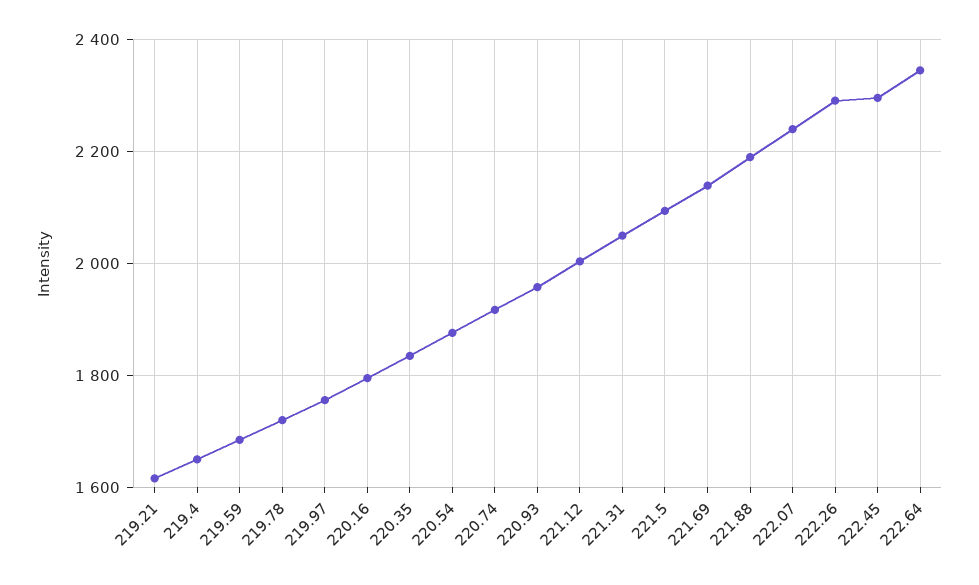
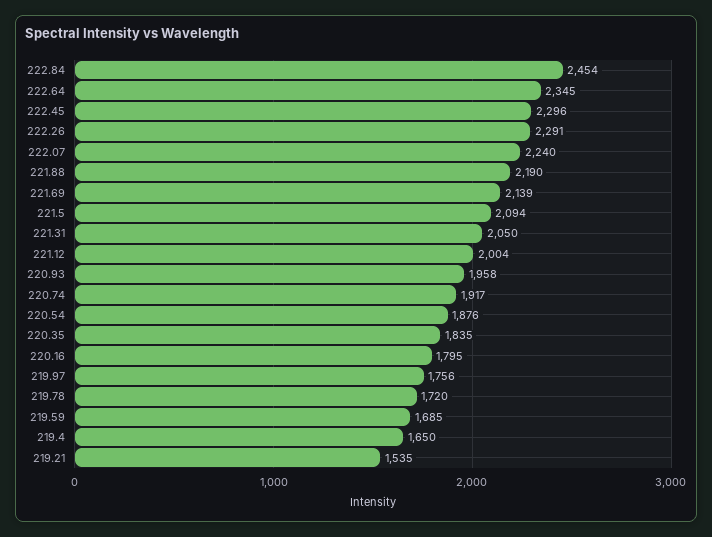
  {
-   "219.21": 1620,
+   "219.21": 1535,
    "219.4": 1650,
    "219.59": 1685,
    "219.78": 1720,
    "219.97": 1756,
    "220.16": 1795,
    "220.35": 1835,
    "220.54": 1876,
    "220.74": 1917,
    "220.93": 1958,
    "221.12": 2004,
    "221.31": 2050,
    "221.5": 2094,
    "221.69": 2139,
    "221.88": 2190,
    "222.07": 2240,
    "222.26": 2291,
    "222.45": 2296,
-   "222.64": 2345
+   "222.64": 2345,
+   "222.84": 2454
  }

